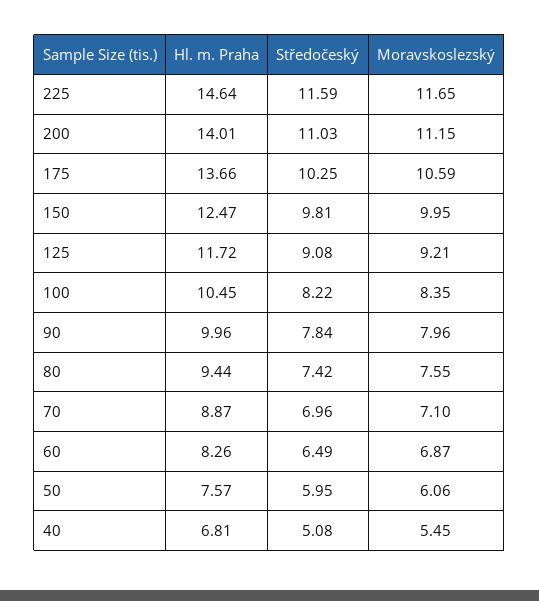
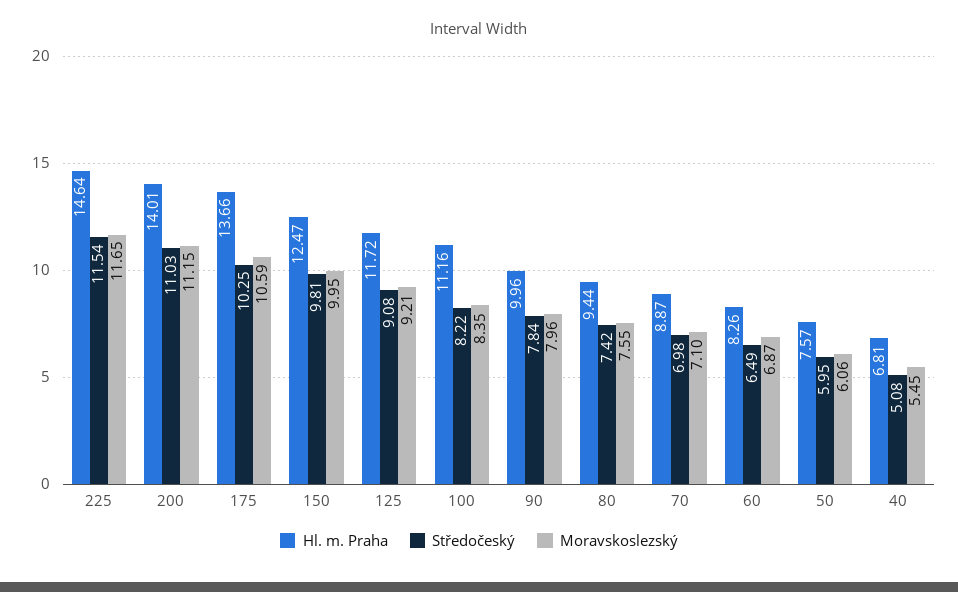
  {
    "Hl. m. Praha": {
      "225": 14.64,
      "200": 14.01,
      "175": 13.66,
      "150": 12.47,
      "125": 11.72,
-     "100": 10.45,
+     "100": 11.16,
      "90": 9.96,
      "80": 9.44,
      "70": 8.87,
      "60": 8.26,
      "50": 7.57,
      "40": 6.81
    },
    "Středočeský": {
-     "225": 11.59,
+     "225": 11.54,
      "200": 11.03,
      "175": 10.25,
      "150": 9.81,
      "125": 9.08,
      "100": 8.22,
      "90": 7.84,
      "80": 7.42,
-     "70": 6.96,
+     "70": 6.98,
      "60": 6.49,
      "50": 5.95,
      "40": 5.08
    },
    "Moravskoslezský": {
      "225": 11.65,
      "200": 11.15,
      "175": 10.59,
      "150": 9.95,
      "125": 9.21,
      "100": 8.35,
      "90": 7.96,
      "80": 7.55,
      "70": 7.1,
      "60": 6.87,
      "50": 6.06,
      "40": 5.45
    }
  }

